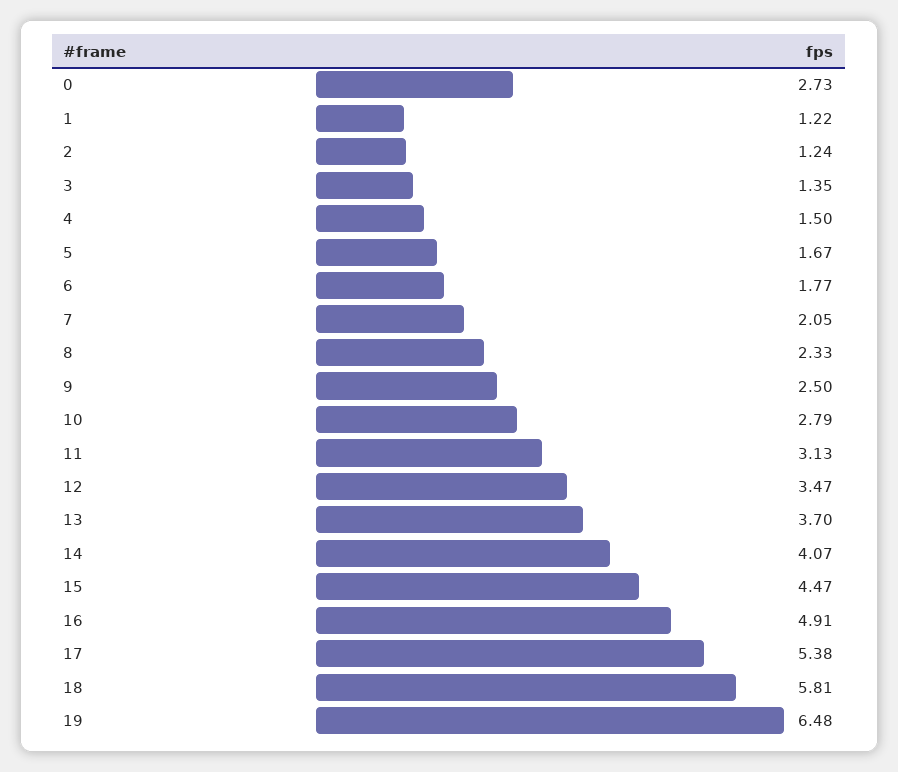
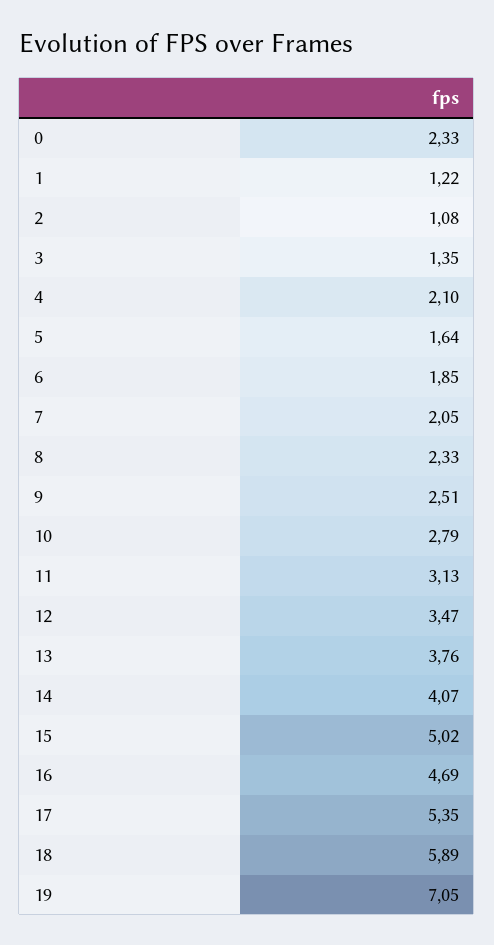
  {
-   "0": 2.73,
+   "0": 2.33,
    "1": 1.22,
-   "2": 1.24,
+   "2": 1.08,
    "3": 1.35,
-   "4": 1.5,
+   "4": 2.1,
-   "5": 1.67,
+   "5": 1.64,
-   "6": 1.77,
+   "6": 1.85,
    "7": 2.05,
    "8": 2.33,
-   "9": 2.5,
+   "9": 2.51,
    "10": 2.79,
    "11": 3.13,
    "12": 3.47,
-   "13": 3.7,
+   "13": 3.76,
    "14": 4.07,
-   "15": 4.47,
+   "15": 5.02,
-   "16": 4.91,
+   "16": 4.69,
-   "17": 5.38,
+   "17": 5.35,
-   "18": 5.81,
+   "18": 5.89,
-   "19": 6.48
+   "19": 7.05
  }

